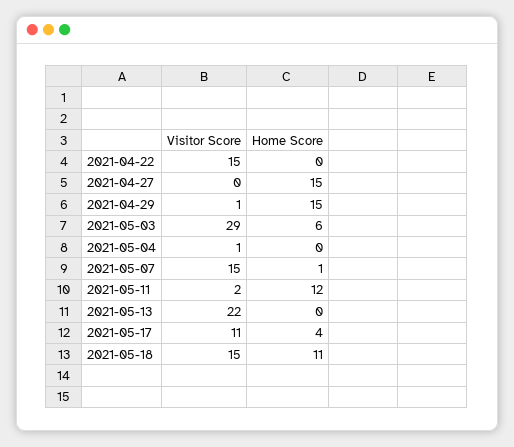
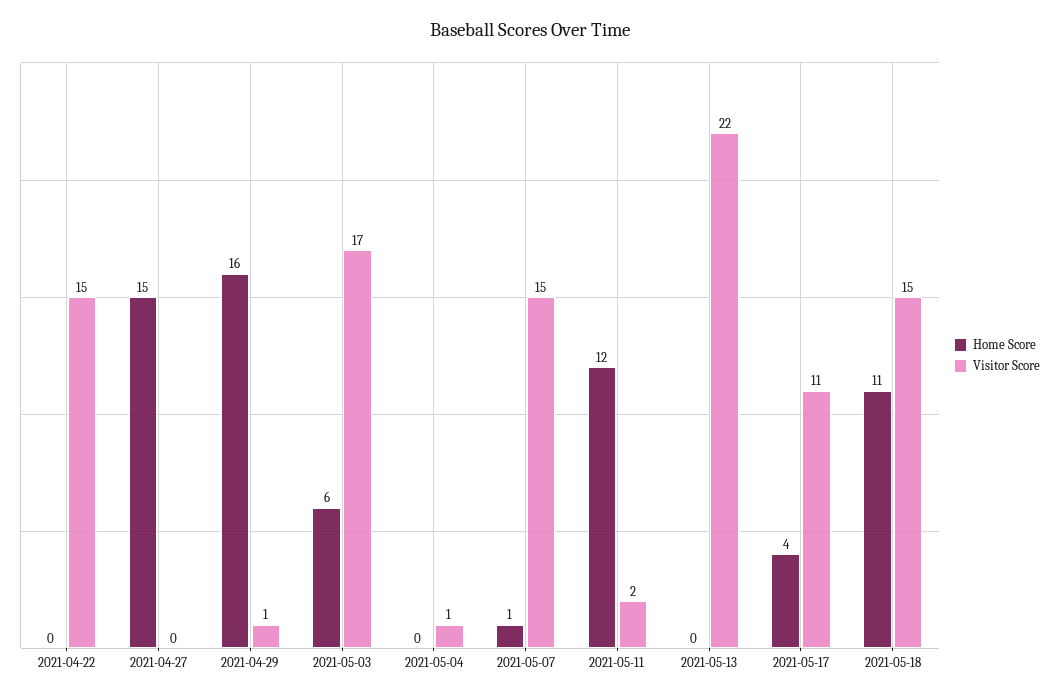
  {
    "Visitor Score": {
      "2021-04-22": 15,
      "2021-04-27": 0,
      "2021-04-29": 1,
-     "2021-05-03": 29,
+     "2021-05-03": 17,
      "2021-05-04": 1,
      "2021-05-07": 15,
      "2021-05-11": 2,
      "2021-05-13": 22,
      "2021-05-17": 11,
      "2021-05-18": 15
    },
    "Home Score": {
      "2021-04-22": 0,
      "2021-04-27": 15,
-     "2021-04-29": 15,
+     "2021-04-29": 16,
      "2021-05-03": 6,
      "2021-05-04": 0,
      "2021-05-07": 1,
      "2021-05-11": 12,
      "2021-05-13": 0,
      "2021-05-17": 4,
      "2021-05-18": 11
    }
  }

